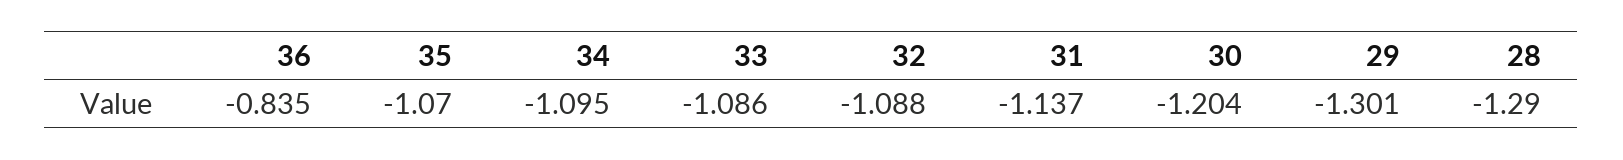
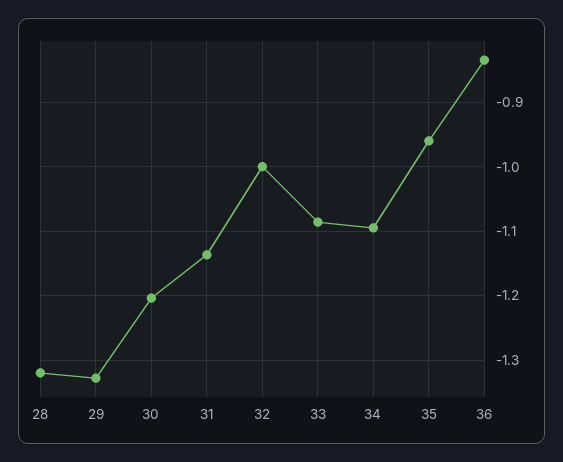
  {
    "36": -0.835,
-   "35": -1.07,
+   "35": -0.96,
    "34": -1.095,
    "33": -1.086,
-   "32": -1.088,
+   "32": -1,
    "31": -1.137,
    "30": -1.204,
-   "29": -1.301,
+   "29": -1.33,
-   "28": -1.29
+   "28": -1.32
  }

